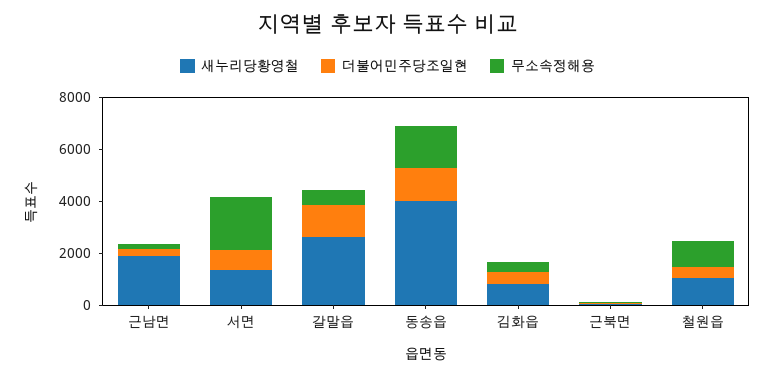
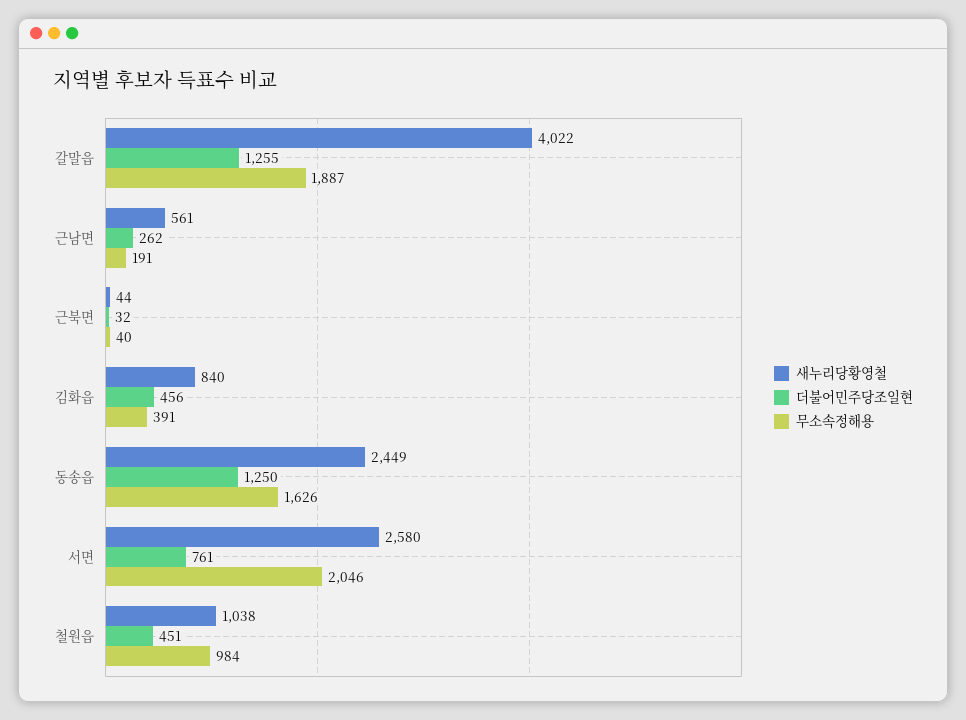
  {
    "새누리당황영철": {
-     "근남면": 2000,
+     "근남면": 561,
-     "서면": 1500,
+     "서면": 2580,
-     "갈말읍": 2500,
+     "갈말읍": 4022,
-     "동송읍": 4000,
+     "동송읍": 2449,
      "김화읍": 840,
      "근북면": 44,
      "철원읍": 1038
    },
    "더불어민주당조일현": {
      "근남면": 262,
      "서면": 761,
      "갈말읍": 1255,
      "동송읍": 1250,
      "김화읍": 456,
      "근북면": 32,
      "철원읍": 451
    },
    "무소속정해용": {
      "근남면": 191,
      "서면": 2046,
-     "갈말읍": 500,
+     "갈말읍": 1887,
      "동송읍": 1626,
      "김화읍": 391,
      "근북면": 40,
      "철원읍": 984
    }
  }

